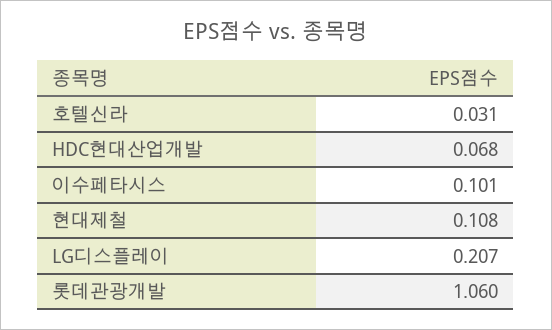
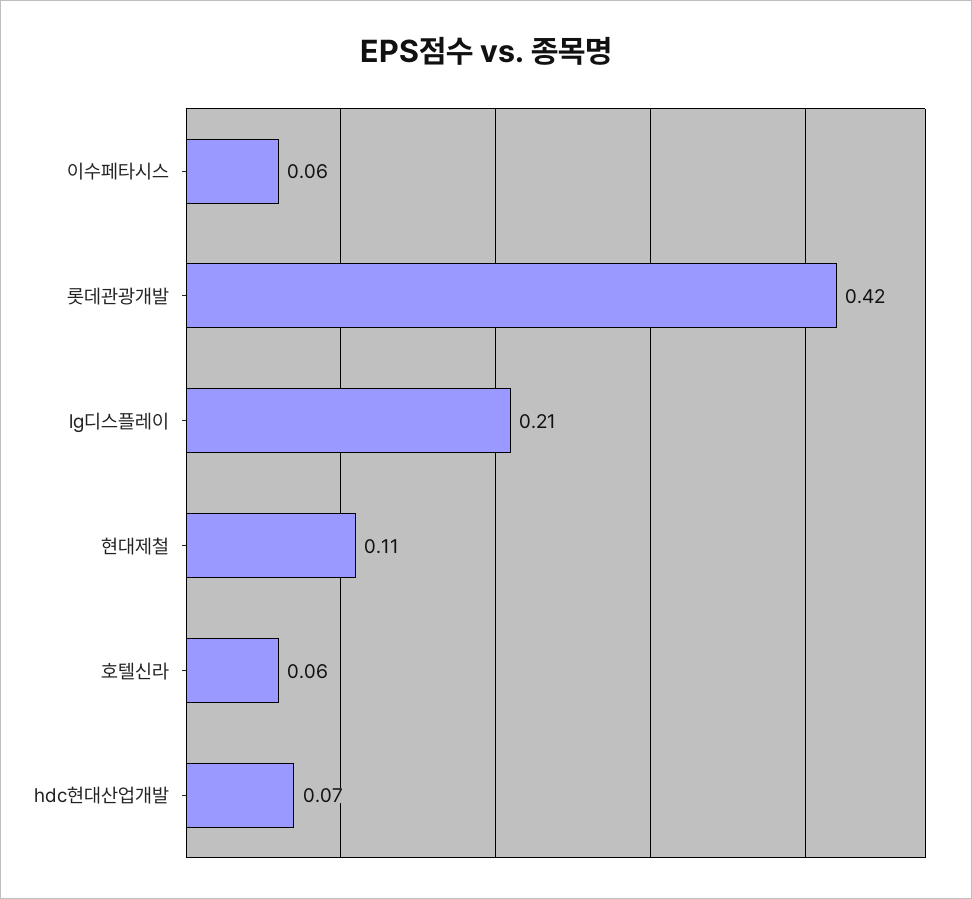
  {
-   "호텔신라": 0.031,
+   "호텔신라": 0.06,
    "HDC현대산업개발": 0.068,
-   "이수페타시스": 0.101,
+   "이수페타시스": 0.06,
    "현대제철": 0.108,
    "LG디스플레이": 0.207,
-   "롯데관광개발": 1.06
+   "롯데관광개발": 0.42
  }

